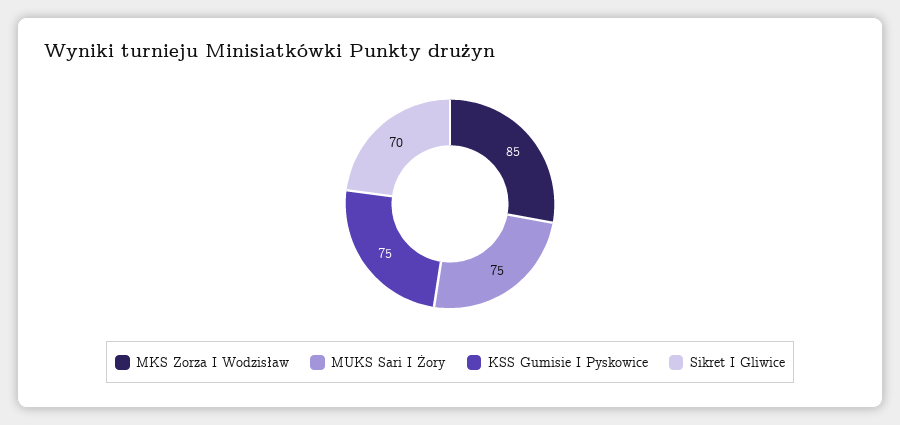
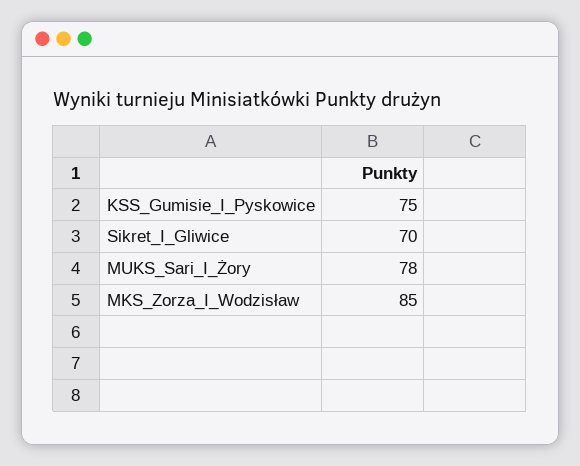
  {
    "MKS Zorza I Wodzisław": 85,
-   "MUKS Sari I Żory": 75,
+   "MUKS Sari I Żory": 78,
    "KSS Gumisie I Pyskowice": 75,
    "Sikret I Gliwice": 70
  }

